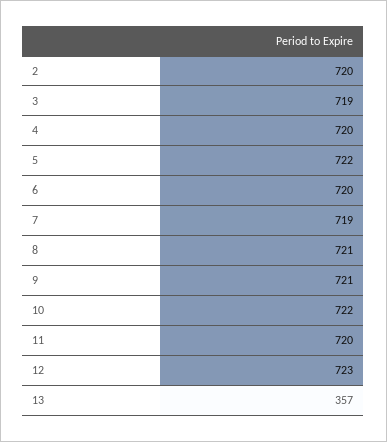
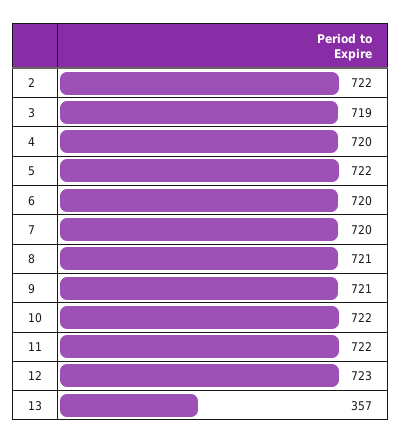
  {
-   "2": 720,
+   "2": 722,
    "3": 719,
    "4": 720,
    "5": 722,
    "6": 720,
-   "7": 719,
+   "7": 720,
    "8": 721,
    "9": 721,
    "10": 722,
-   "11": 720,
+   "11": 722,
    "12": 723,
    "13": 357
  }

